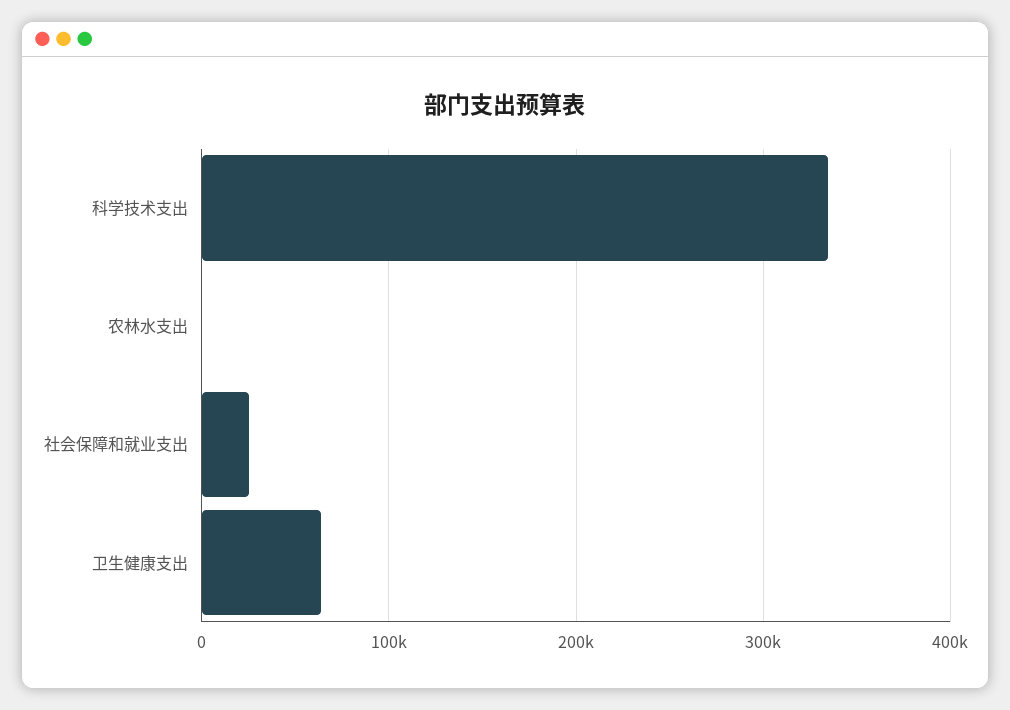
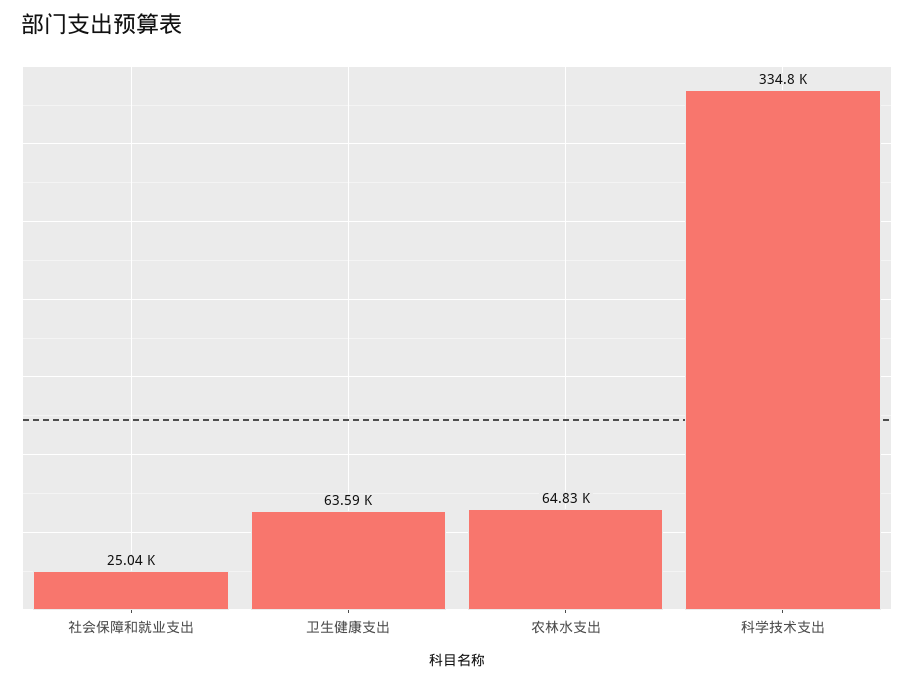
  {
    "科学技术支出": 334800,
-   "农林水支出": 0,
+   "农林水支出": 64830,
    "社会保障和就业支出": 25040,
    "卫生健康支出": 63590
  }

